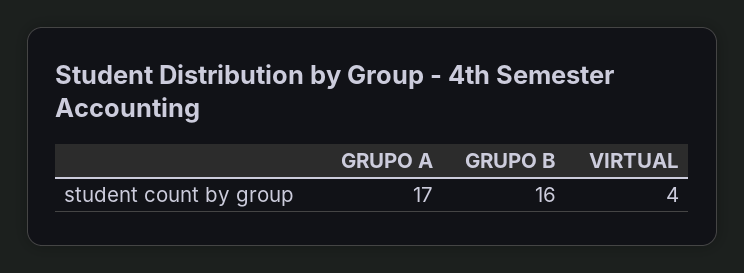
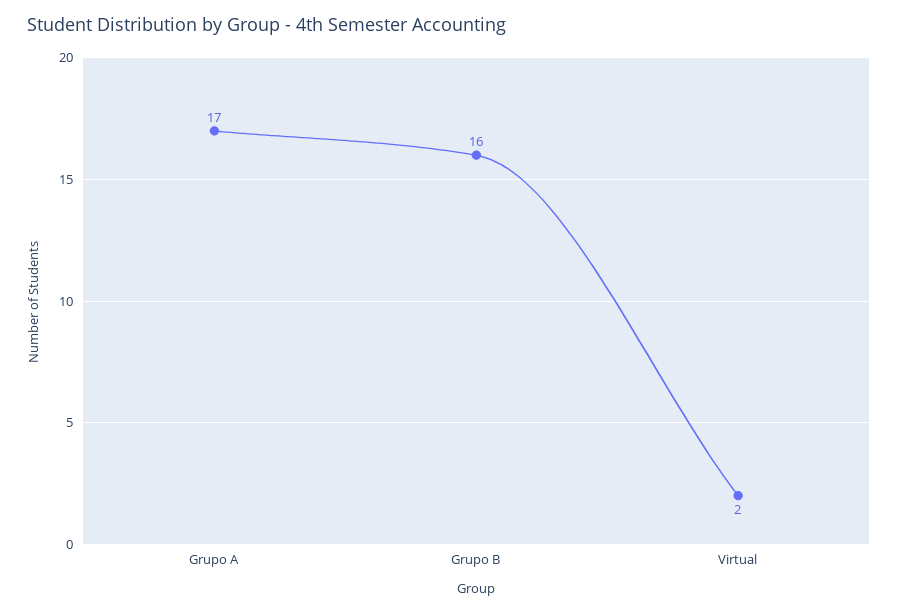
  {
    "GRUPO A": 17,
    "GRUPO B": 16,
-   "VIRTUAL": 4
+   "VIRTUAL": 2
  }

